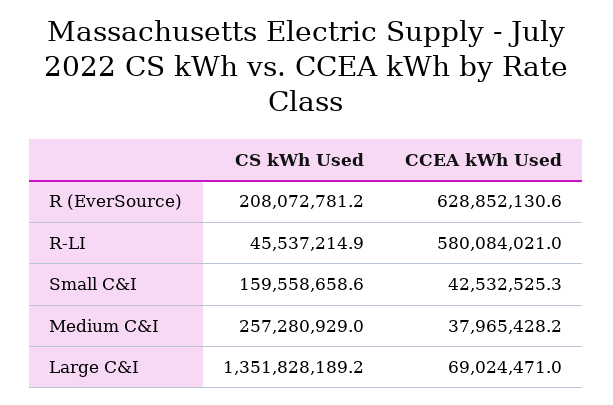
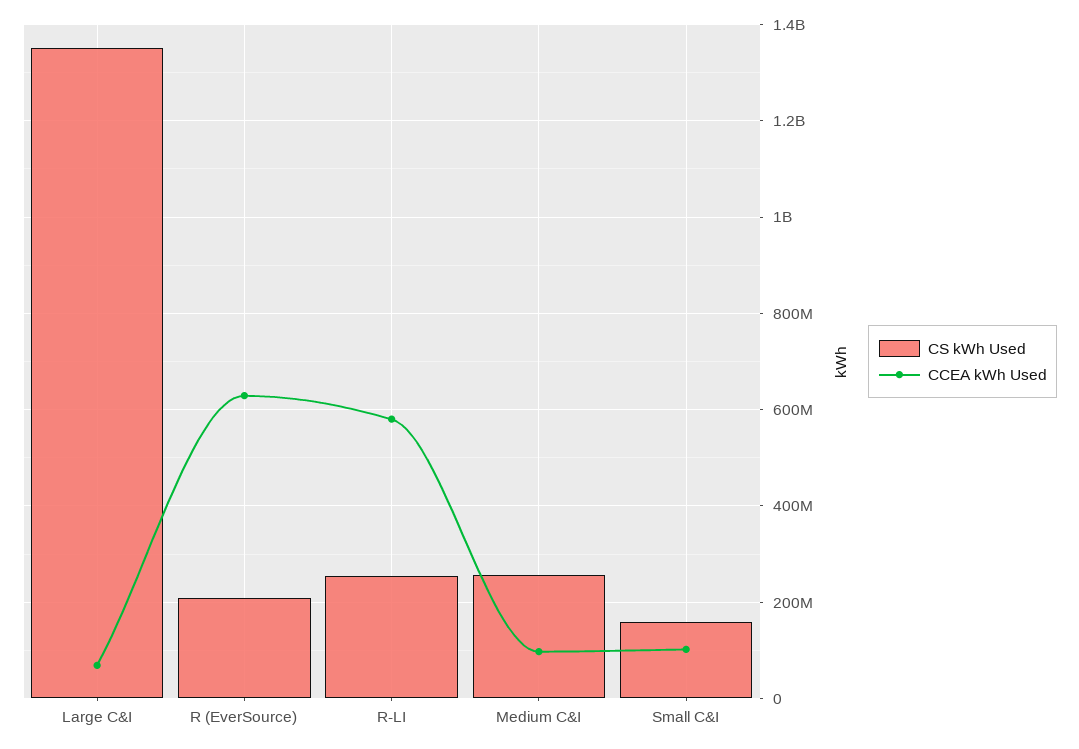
  {
    "CS kWh Used": {
      "R (EverSource)": 208072781.2,
-     "R-LI": 45537214.9,
+     "R-LI": 260000000,
      "Small C&I": 159558658.6,
      "Medium C&I": 257280929,
      "Large C&I": 1351828189.2
    },
    "CCEA kWh Used": {
      "R (EverSource)": 628852130.6,
      "R-LI": 580084021,
-     "Small C&I": 42532525.3,
+     "Small C&I": 100000000,
-     "Medium C&I": 37965428.2,
+     "Medium C&I": 100000000,
      "Large C&I": 69024471
    }
  }

